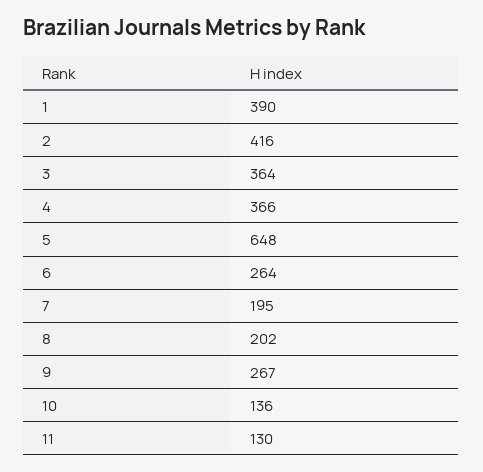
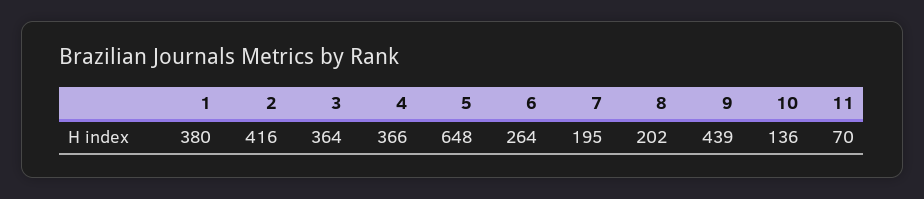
  {
-   "1": 390,
+   "1": 380,
    "2": 416,
    "3": 364,
    "4": 366,
    "5": 648,
    "6": 264,
    "7": 195,
    "8": 202,
-   "9": 267,
+   "9": 439,
    "10": 136,
-   "11": 130
+   "11": 70
  }

